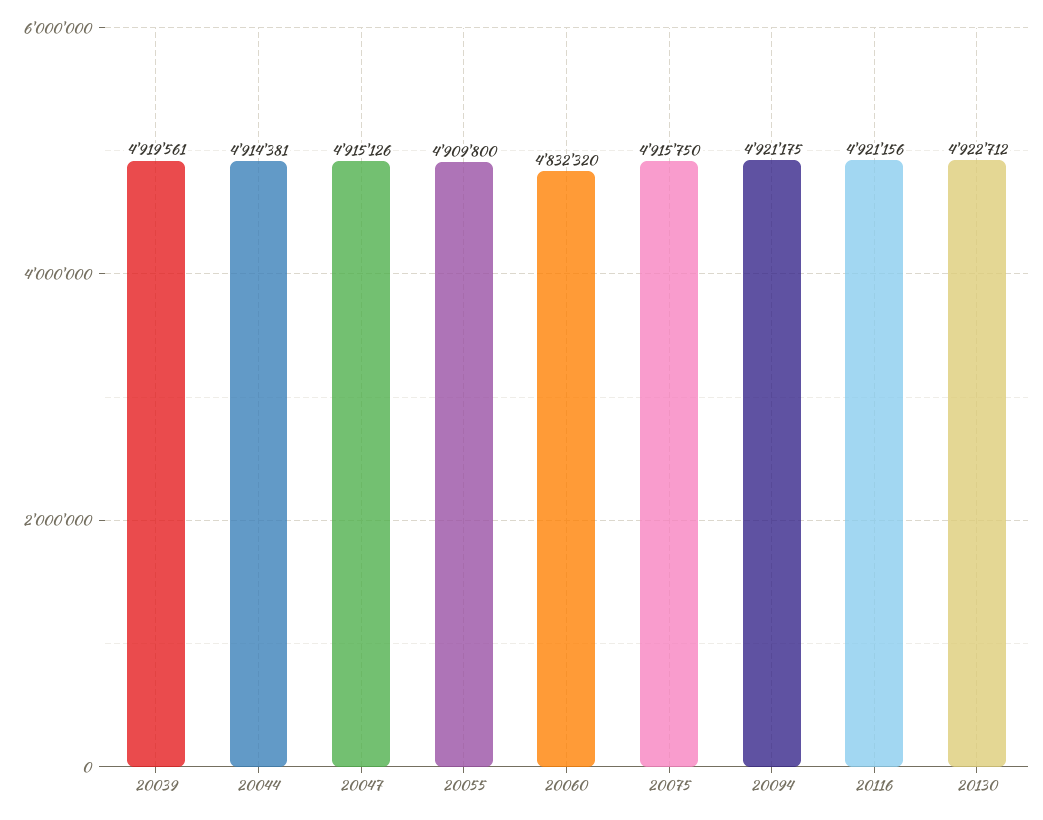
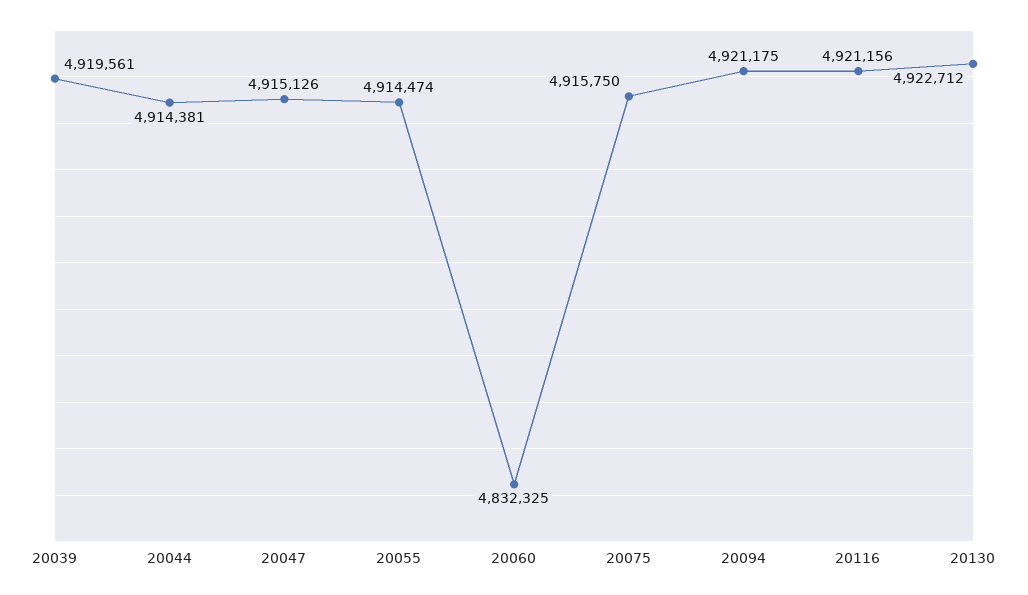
  {
    "20039": 4919561,
    "20044": 4914381,
    "20047": 4915126,
-   "20055": 4909800,
+   "20055": 4914474,
-   "20060": 4832320,
+   "20060": 4832325,
    "20075": 4915750,
    "20094": 4921175,
    "20116": 4921156,
    "20130": 4922712
  }

